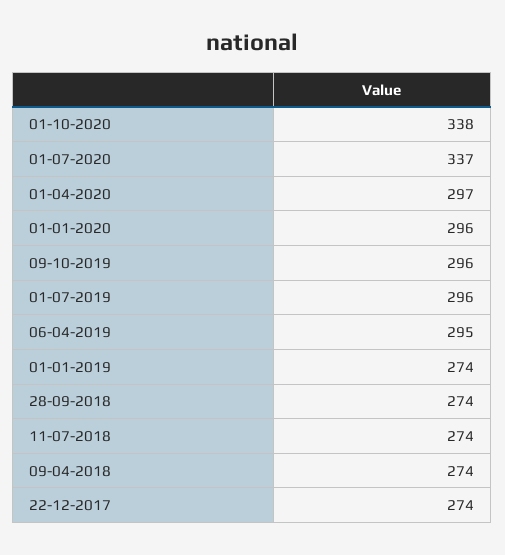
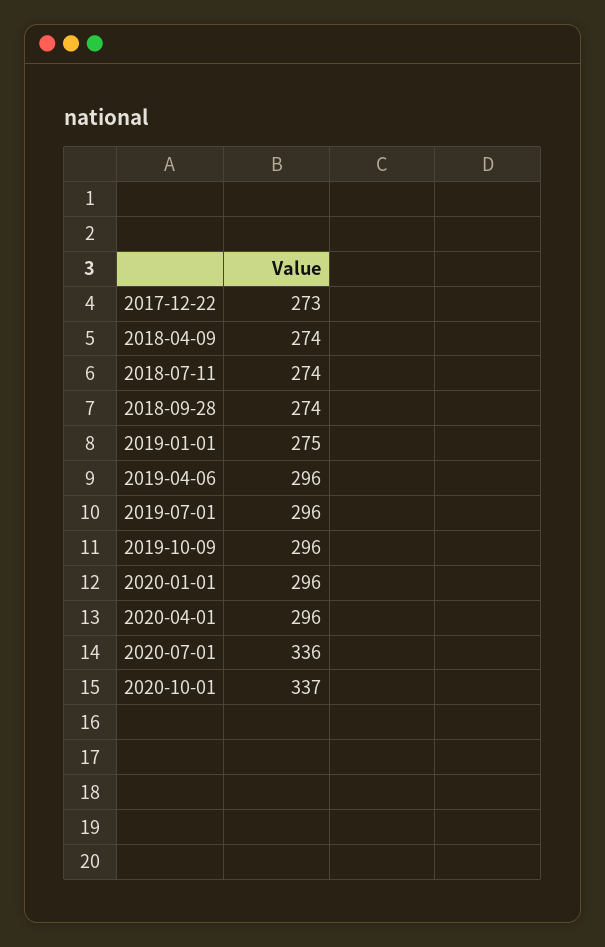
  {
-   "01-10-2020": 338,
+   "01-10-2020": 337,
-   "01-07-2020": 337,
+   "01-07-2020": 336,
-   "01-04-2020": 297,
+   "01-04-2020": 296,
    "01-01-2020": 296,
    "09-10-2019": 296,
    "01-07-2019": 296,
-   "06-04-2019": 295,
+   "06-04-2019": 296,
-   "01-01-2019": 274,
+   "01-01-2019": 275,
    "28-09-2018": 274,
    "11-07-2018": 274,
    "09-04-2018": 274,
-   "22-12-2017": 274
+   "22-12-2017": 273
  }

